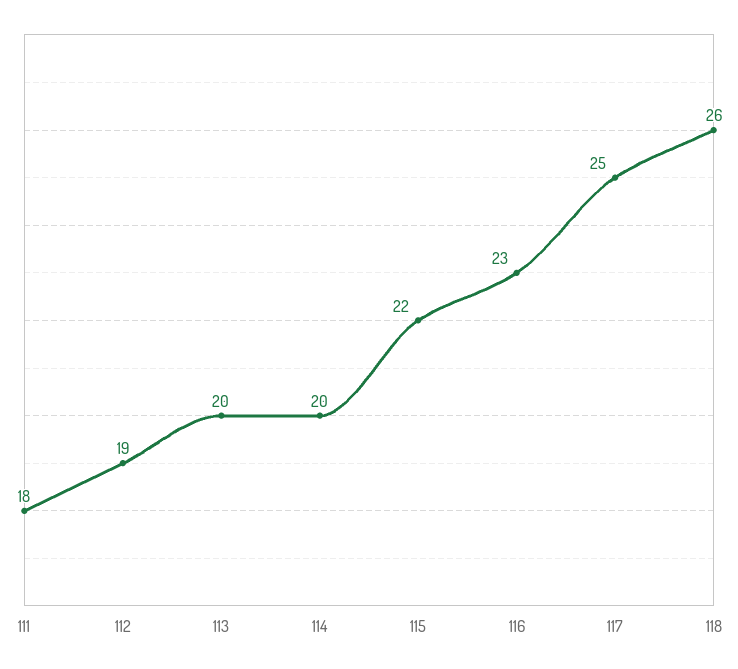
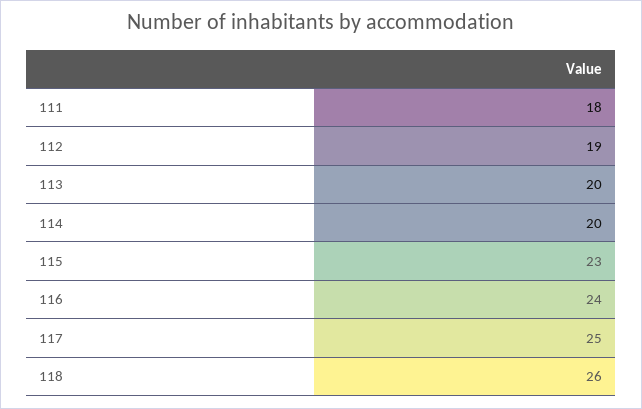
  {
    "111": 18,
    "112": 19,
    "113": 20,
    "114": 20,
-   "115": 22,
+   "115": 23,
-   "116": 23,
+   "116": 24,
    "117": 25,
    "118": 26
  }

